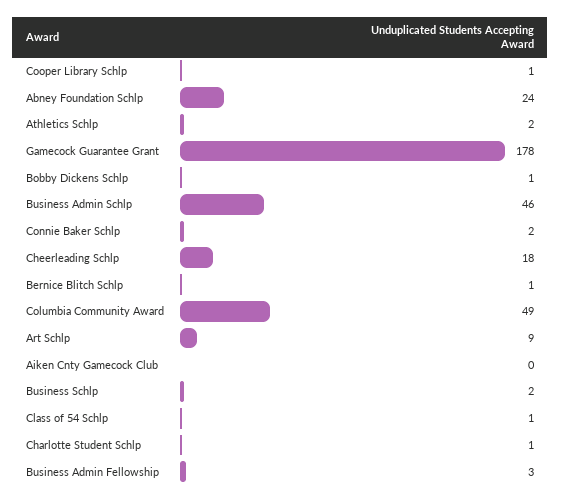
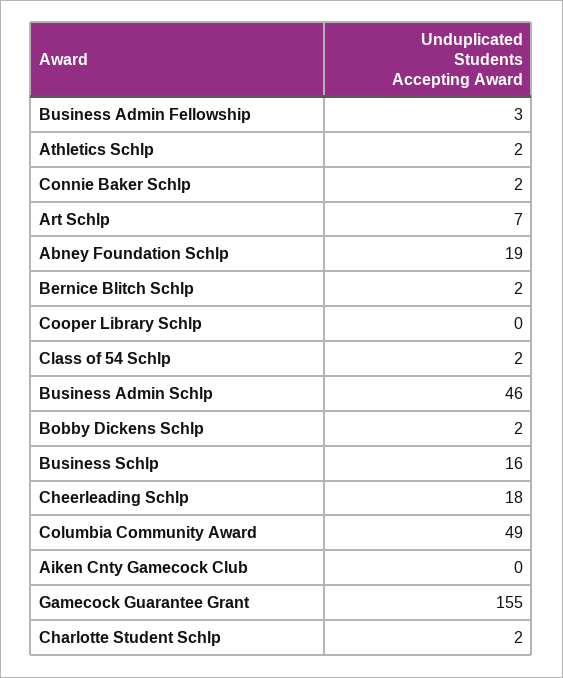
  {
-   "Cooper Library Schlp": 1,
+   "Cooper Library Schlp": 0,
-   "Abney Foundation Schlp": 24,
+   "Abney Foundation Schlp": 19,
    "Athletics Schlp": 2,
-   "Gamecock Guarantee Grant": 178,
+   "Gamecock Guarantee Grant": 155,
-   "Bobby Dickens Schlp": 1,
+   "Bobby Dickens Schlp": 2,
    "Business Admin Schlp": 46,
    "Connie Baker Schlp": 2,
    "Cheerleading Schlp": 18,
-   "Bernice Blitch Schlp": 1,
+   "Bernice Blitch Schlp": 2,
    "Columbia Community Award": 49,
-   "Art Schlp": 9,
+   "Art Schlp": 7,
    "Aiken Cnty Gamecock Club": 0,
-   "Business Schlp": 2,
+   "Business Schlp": 16,
-   "Class of 54 Schlp": 1,
+   "Class of 54 Schlp": 2,
-   "Charlotte Student Schlp": 1,
+   "Charlotte Student Schlp": 2,
    "Business Admin Fellowship": 3
  }

